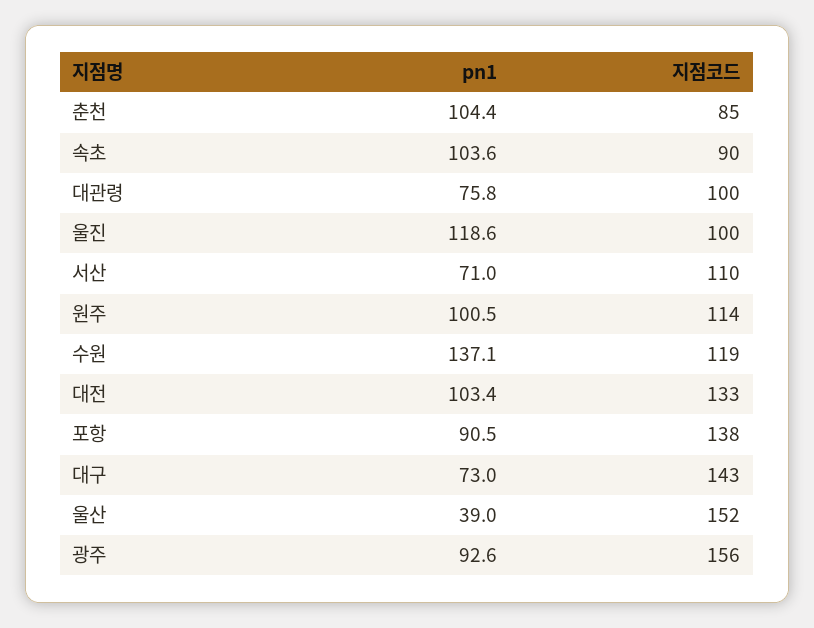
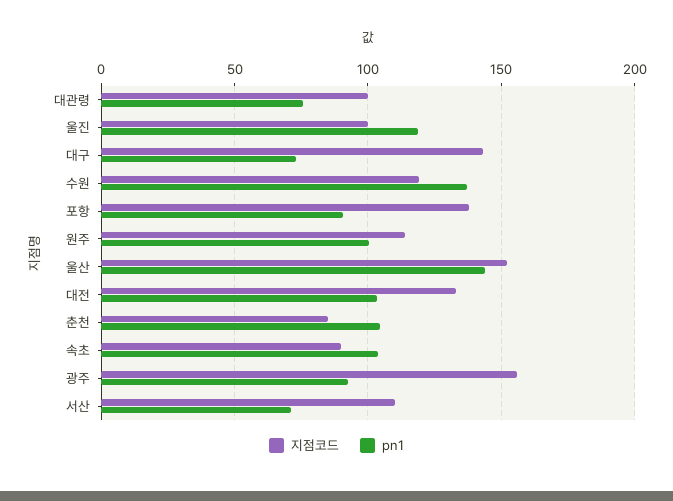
  {
    "pn1": {
      "춘천": 104.4,
      "속초": 103.6,
      "대관령": 75.8,
      "울진": 118.6,
      "서산": 71,
      "원주": 100.5,
      "수원": 137.1,
      "대전": 103.4,
      "포항": 90.5,
      "대구": 73,
-     "울산": 39,
+     "울산": 145,
      "광주": 92.6
    },
    "지점코드": {
      "춘천": 85,
      "속초": 90,
      "대관령": 100,
      "울진": 100,
      "서산": 110,
      "원주": 114,
      "수원": 119,
      "대전": 133,
      "포항": 138,
      "대구": 143,
      "울산": 152,
      "광주": 156
    }
  }

